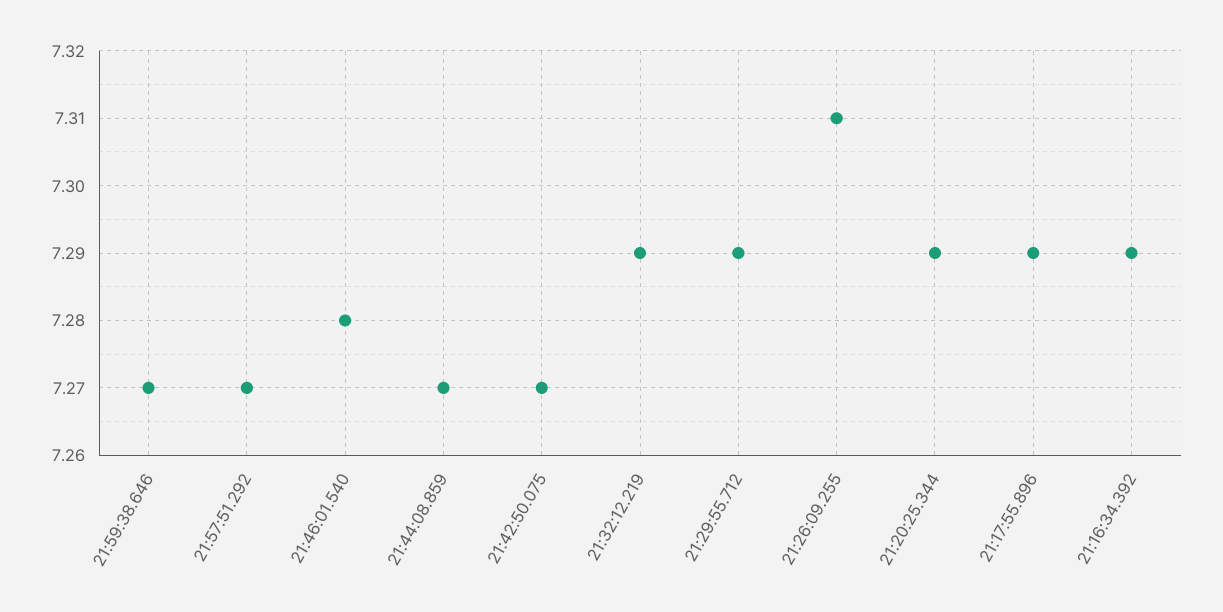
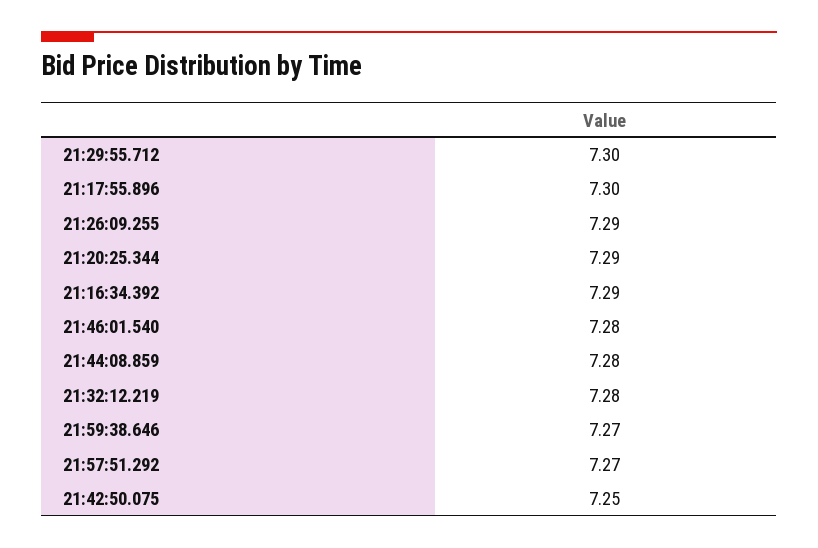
  {
    "21:59:38.646": 7.27,
    "21:57:51.292": 7.27,
    "21:46:01.540": 7.28,
-   "21:44:08.859": 7.27,
+   "21:44:08.859": 7.28,
-   "21:42:50.075": 7.27,
+   "21:42:50.075": 7.25,
-   "21:32:12.219": 7.29,
+   "21:32:12.219": 7.28,
-   "21:29:55.712": 7.29,
+   "21:29:55.712": 7.3,
-   "21:26:09.255": 7.31,
+   "21:26:09.255": 7.29,
    "21:20:25.344": 7.29,
-   "21:17:55.896": 7.29,
+   "21:17:55.896": 7.3,
    "21:16:34.392": 7.29
  }

